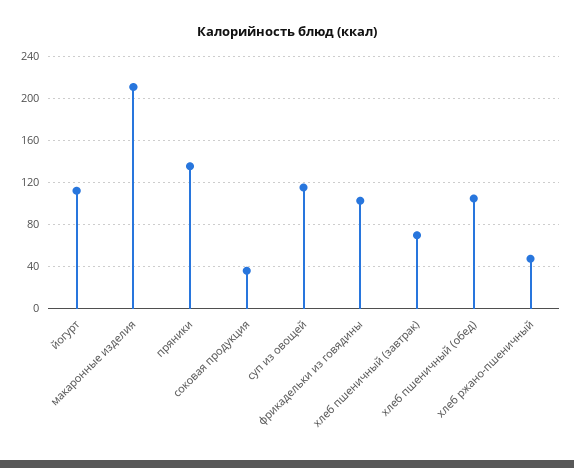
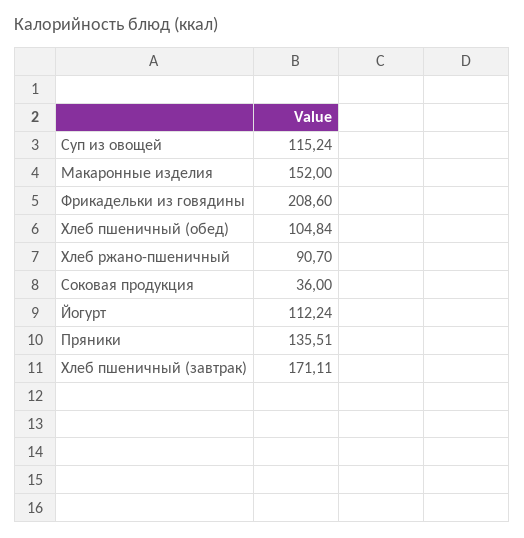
  {
    "йогурт": 112.24,
-   "макаронные изделия": 210,
+   "макаронные изделия": 152,
    "пряники": 135.51,
    "соковая продукция": 36,
    "суп из овощей": 115.24,
-   "фрикадельки из говядины": 100,
+   "фрикадельки из говядины": 208.6,
-   "хлеб пшеничный (завтрак)": 70,
+   "хлеб пшеничный (завтрак)": 171.11,
    "хлеб пшеничный (обед)": 104.84,
-   "хлеб ржано-пшеничный": 50
+   "хлеб ржано-пшеничный": 90.7
  }

